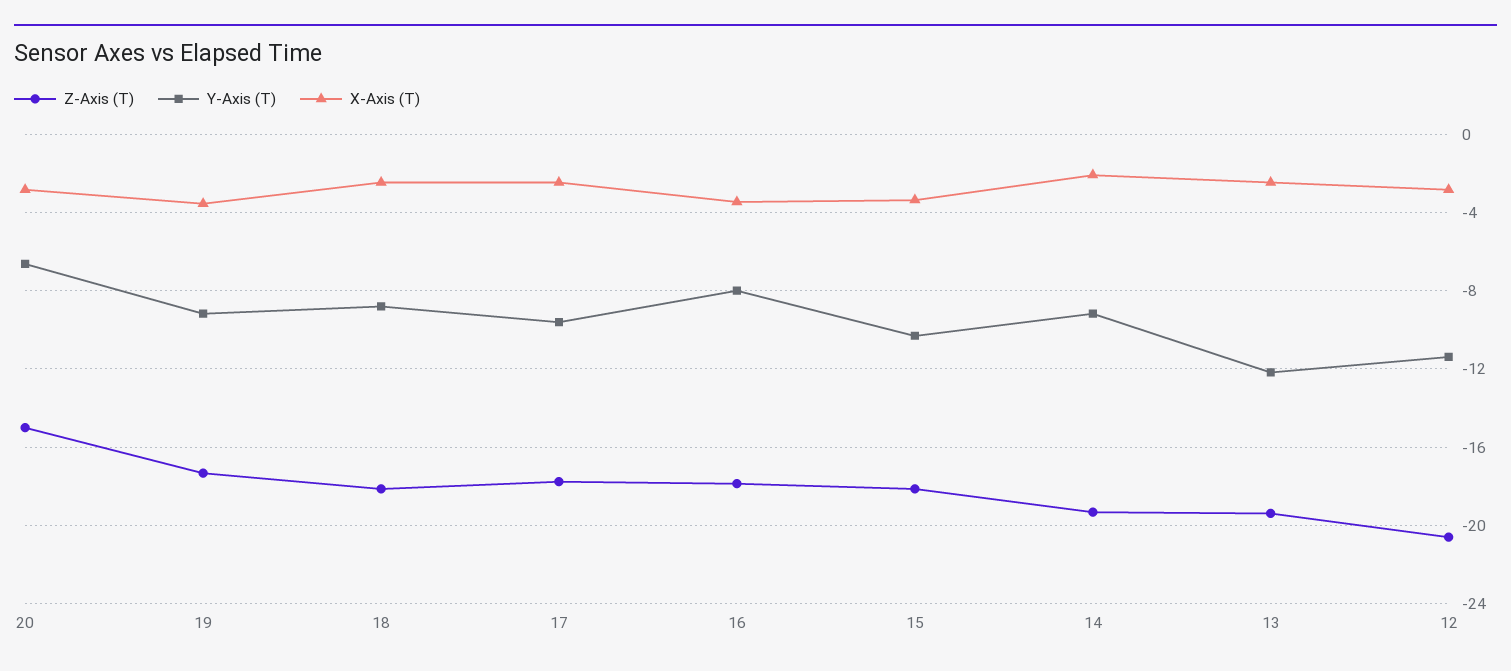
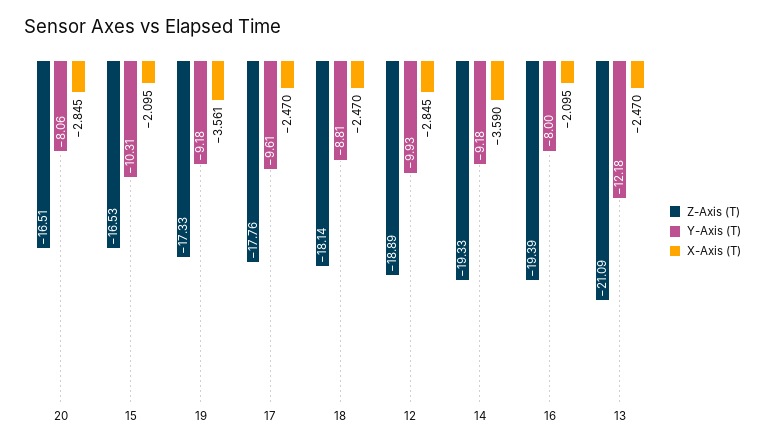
  {
    "Z-Axis (T)": {
-     "20": -15,
+     "20": -16.51,
      "19": -17.33,
      "18": -18.14,
      "17": -17.76,
-     "16": -18,
+     "16": -19.39,
-     "15": -18,
+     "15": -16.53,
      "14": -19.33,
-     "13": -19.5,
+     "13": -21.09,
-     "12": -20.5
+     "12": -18.89
    },
    "Y-Axis (T)": {
-     "20": -6.5,
+     "20": -8.06,
      "19": -9.18,
      "18": -8.81,
      "17": -9.61,
      "16": -8,
      "15": -10.31,
      "14": -9.18,
      "13": -12.18,
-     "12": -11.5
+     "12": -9.93
    },
    "X-Axis (T)": {
      "20": -2.845,
      "19": -3.561,
      "18": -2.47,
      "17": -2.47,
-     "16": -3.5,
+     "16": -2.095,
-     "15": -3.5,
+     "15": -2.095,
-     "14": -2,
+     "14": -3.59,
      "13": -2.47,
      "12": -2.845
    }
  }

